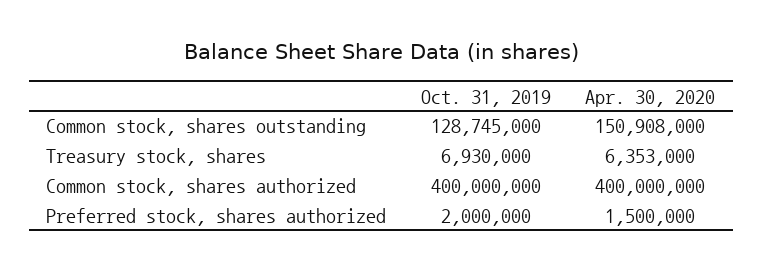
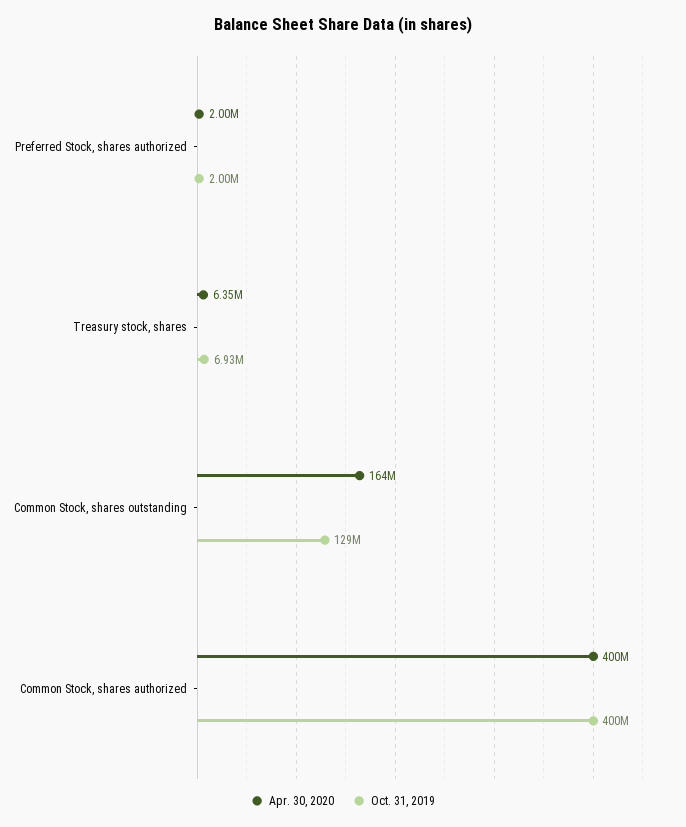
  {
    "Oct. 31, 2019": {
      "Common stock, shares outstanding": 128745000,
      "Treasury stock, shares": 6930000,
      "Common stock, shares authorized": 400000000,
      "Preferred stock, shares authorized": 2000000
    },
    "Apr. 30, 2020": {
-     "Common stock, shares outstanding": 150908000,
+     "Common stock, shares outstanding": 164000000,
      "Treasury stock, shares": 6353000,
      "Common stock, shares authorized": 400000000,
-     "Preferred stock, shares authorized": 1500000
+     "Preferred stock, shares authorized": 2000000
    }
  }

